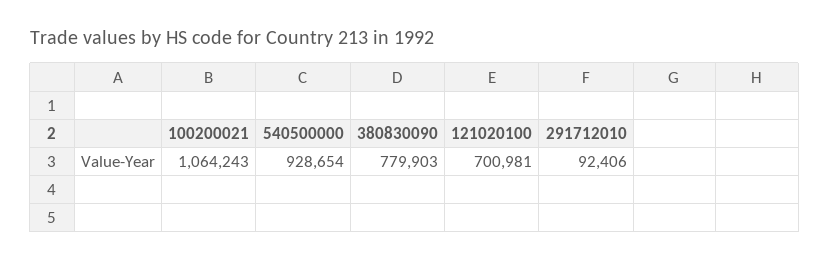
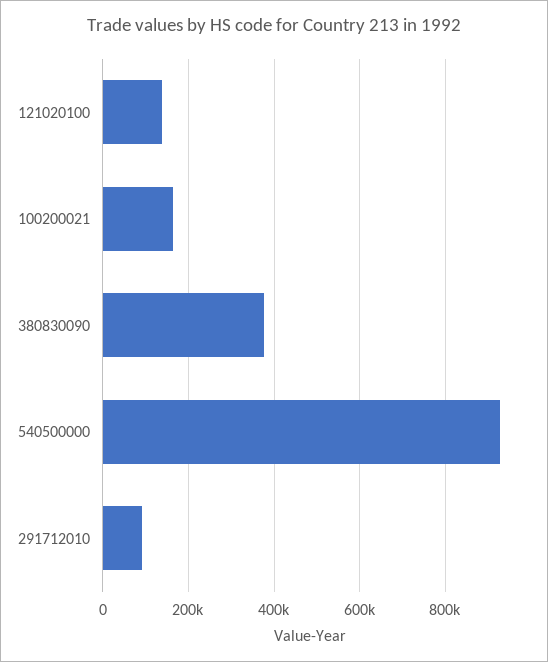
  {
-   "100200021": 1064243,
+   "100200021": 160000,
    "540500000": 928654,
-   "380830090": 779903,
+   "380830090": 380000,
-   "121020100": 700981,
+   "121020100": 140000,
    "291712010": 92406
  }

